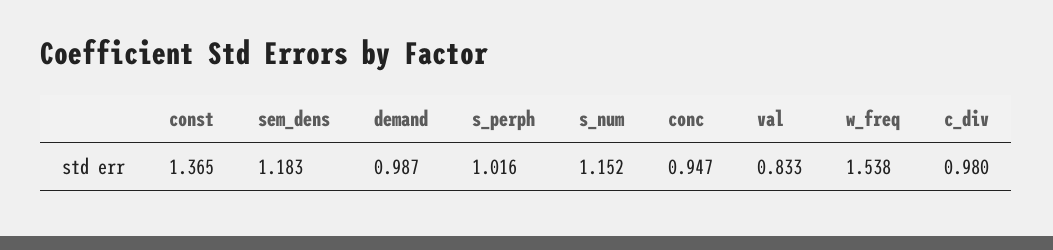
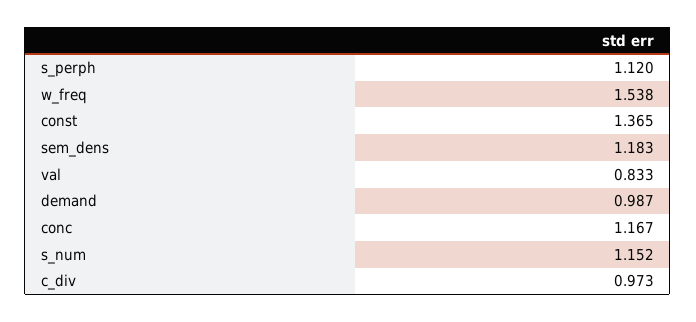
  {
    "const": 1.365,
    "sem_dens": 1.183,
    "demand": 0.987,
-   "s_perph": 1.016,
+   "s_perph": 1.12,
    "s_num": 1.152,
-   "conc": 0.947,
+   "conc": 1.167,
    "val": 0.833,
    "w_freq": 1.538,
-   "c_div": 0.98
+   "c_div": 0.973
  }

